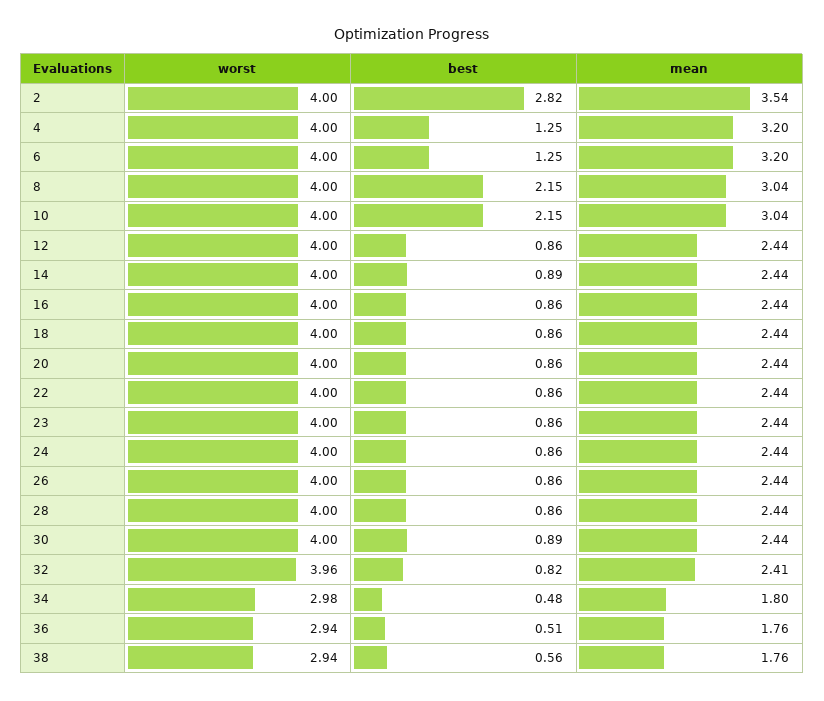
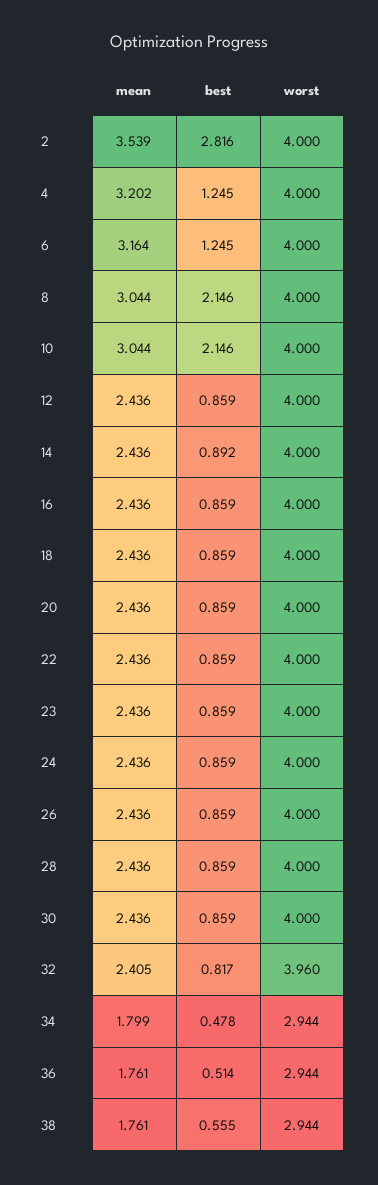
  {
    "worst": {
      "2": 4,
      "4": 4,
      "6": 4,
      "8": 4,
      "10": 4,
      "12": 4,
      "14": 4,
      "16": 4,
      "18": 4,
      "20": 4,
      "22": 4,
      "23": 4,
      "24": 4,
      "26": 4,
      "28": 4,
      "30": 4,
      "32": 3.96,
-     "34": 2.98,
+     "34": 2.944,
      "36": 2.944,
      "38": 2.944
    },
    "best": {
      "2": 2.816,
      "4": 1.245,
      "6": 1.245,
      "8": 2.146,
      "10": 2.146,
      "12": 0.859,
      "14": 0.892,
      "16": 0.859,
      "18": 0.859,
      "20": 0.859,
      "22": 0.859,
      "23": 0.859,
      "24": 0.859,
      "26": 0.859,
      "28": 0.859,
-     "30": 0.89,
+     "30": 0.859,
      "32": 0.817,
      "34": 0.478,
      "36": 0.514,
      "38": 0.555
    },
    "mean": {
      "2": 3.539,
      "4": 3.202,
-     "6": 3.2,
+     "6": 3.164,
      "8": 3.044,
      "10": 3.044,
      "12": 2.436,
      "14": 2.436,
      "16": 2.436,
      "18": 2.436,
      "20": 2.436,
      "22": 2.436,
      "23": 2.436,
      "24": 2.436,
      "26": 2.436,
      "28": 2.436,
      "30": 2.436,
      "32": 2.405,
      "34": 1.799,
      "36": 1.761,
      "38": 1.761
    }
  }

